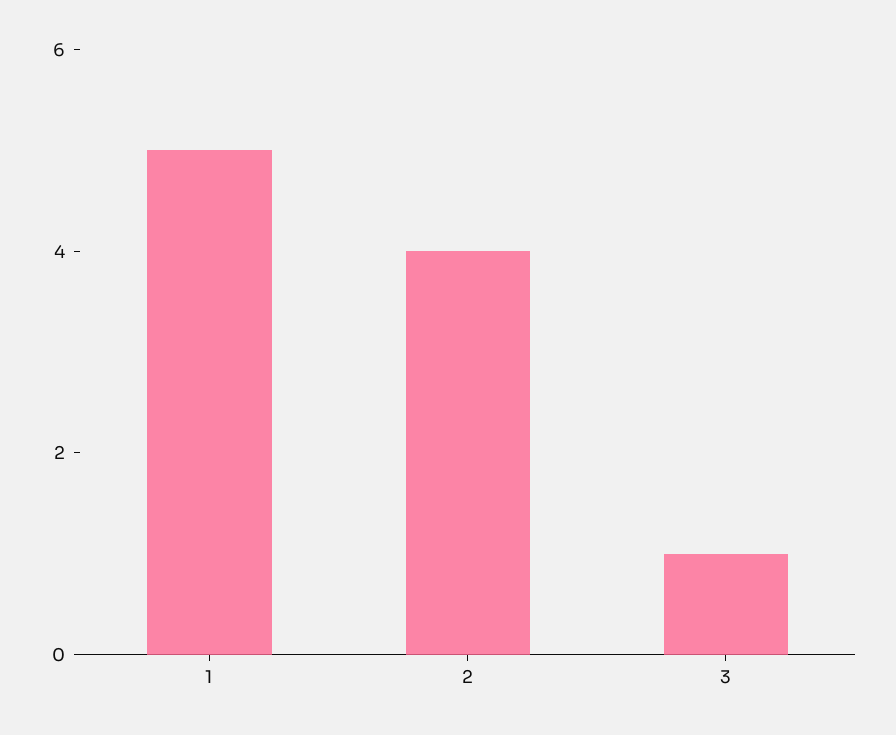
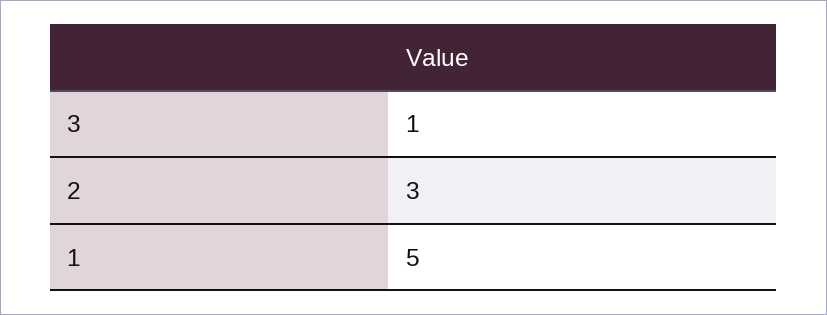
  {
    "1": 5,
-   "2": 4,
+   "2": 3,
    "3": 1
  }

